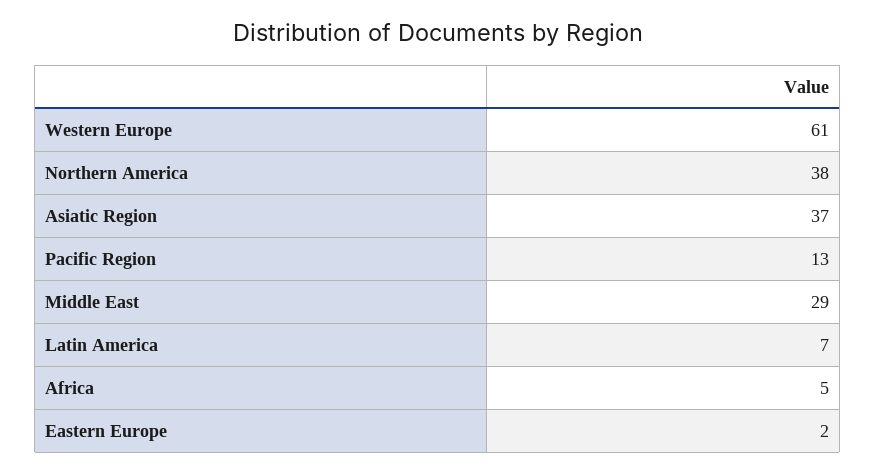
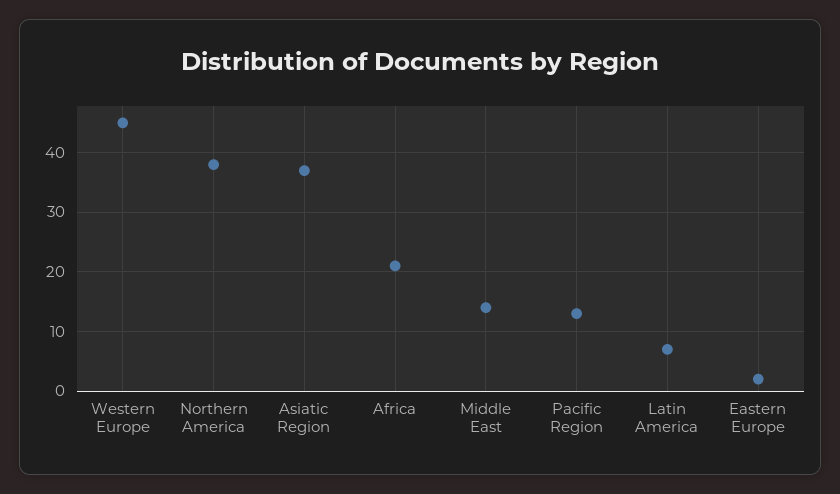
  {
-   "Western Europe": 61,
+   "Western Europe": 45,
    "Northern America": 38,
    "Asiatic Region": 37,
    "Pacific Region": 13,
-   "Middle East": 29,
+   "Middle East": 15,
    "Latin America": 7,
-   "Africa": 5,
+   "Africa": 20,
    "Eastern Europe": 2
  }

